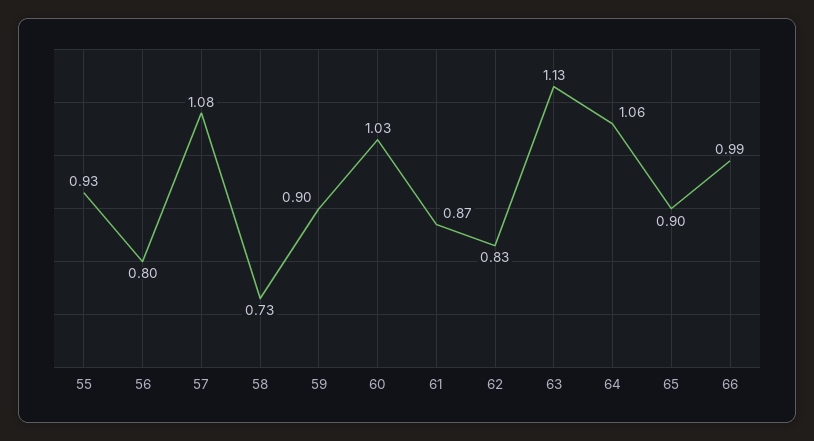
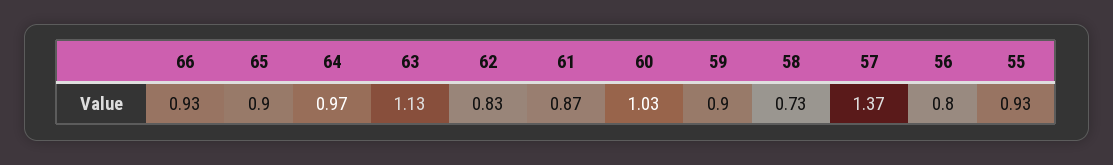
  {
    "55": 0.93,
    "56": 0.8,
-   "57": 1.08,
+   "57": 1.37,
    "58": 0.73,
    "59": 0.9,
    "60": 1.03,
    "61": 0.87,
    "62": 0.83,
    "63": 1.13,
-   "64": 1.06,
+   "64": 0.97,
    "65": 0.9,
-   "66": 0.99
+   "66": 0.93
  }

